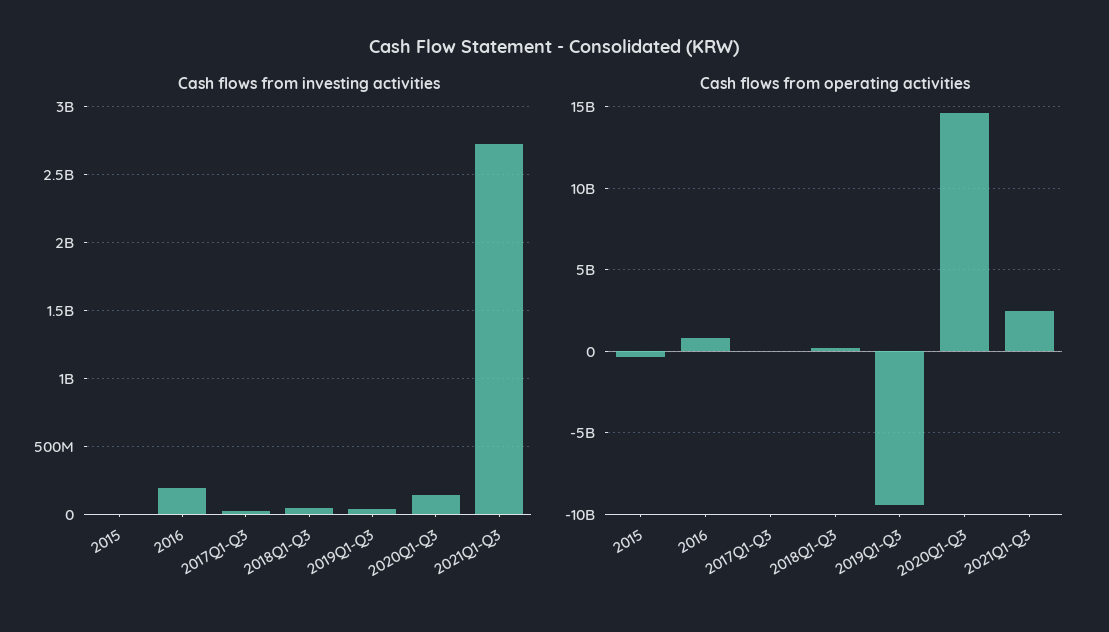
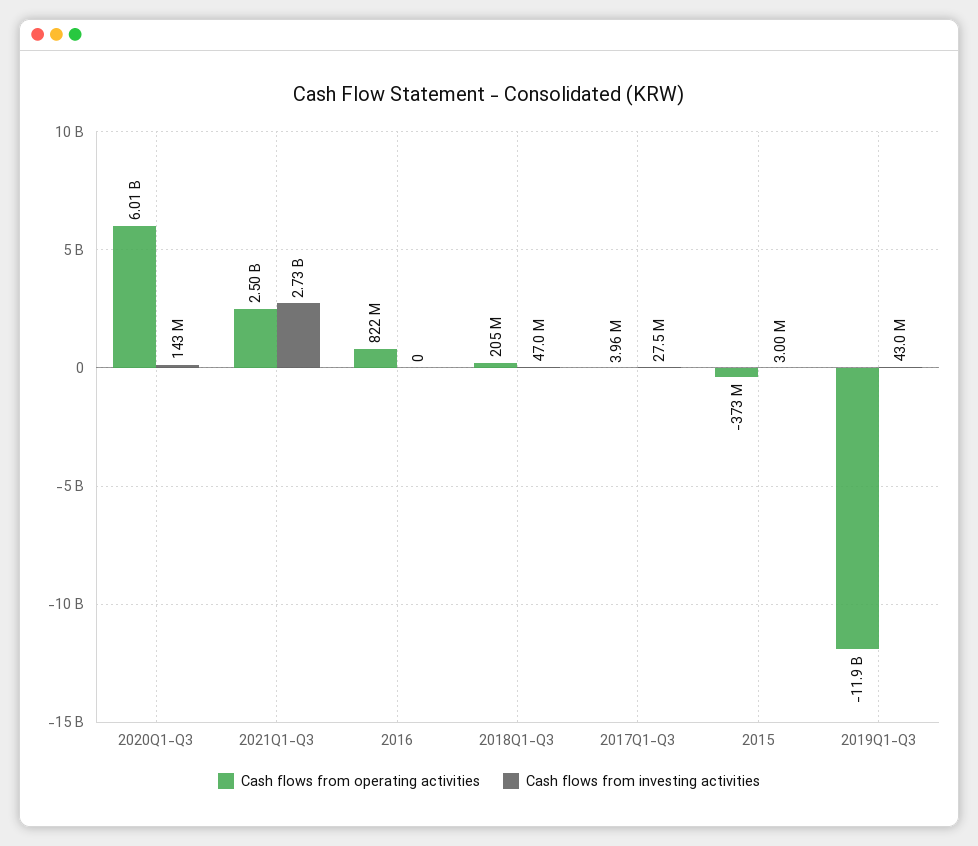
  {
    "Cash flows from investing activities": {
      "2015": 3000000,
-     "2016": 200000000,
+     "2016": 0,
      "2017Q1-Q3": 27500000,
      "2018Q1-Q3": 47000000,
      "2019Q1-Q3": 43000000,
      "2020Q1-Q3": 143000000,
      "2021Q1-Q3": 2730000000
    },
    "Cash flows from operating activities": {
      "2015": -373000000,
      "2016": 822000000,
      "2017Q1-Q3": 3960000,
      "2018Q1-Q3": 205000000,
-     "2019Q1-Q3": -9500000000,
+     "2019Q1-Q3": -11900000000,
-     "2020Q1-Q3": 14500000000,
+     "2020Q1-Q3": 6010000000,
      "2021Q1-Q3": 2500000000
    }
  }

